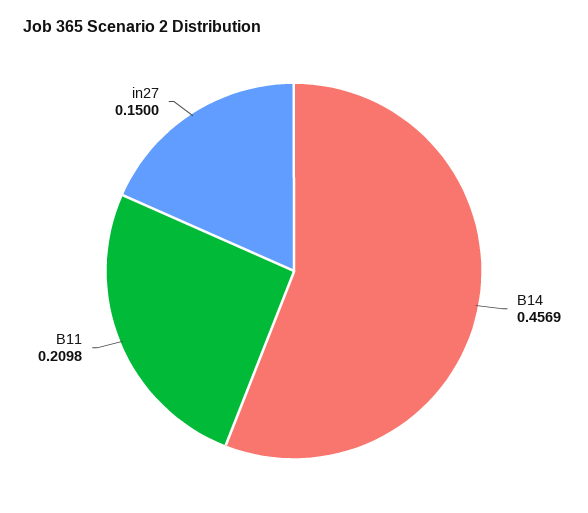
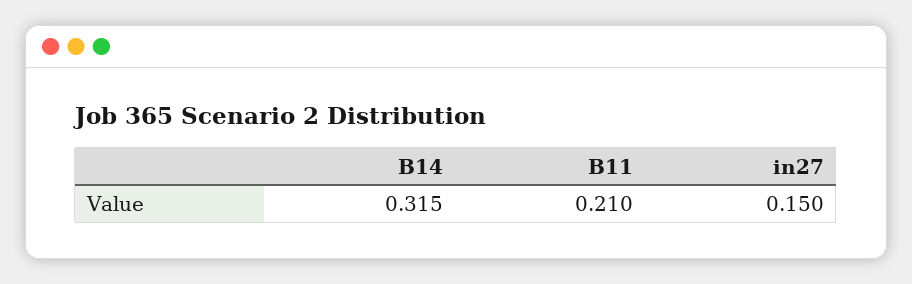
  {
-   "B14": 0.4569,
+   "B14": 0.315,
    "B11": 0.2098,
    "in27": 0.15
  }

